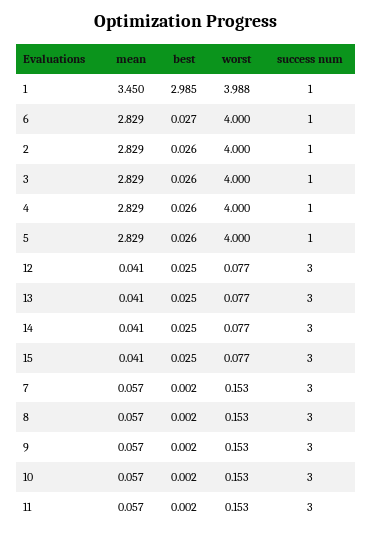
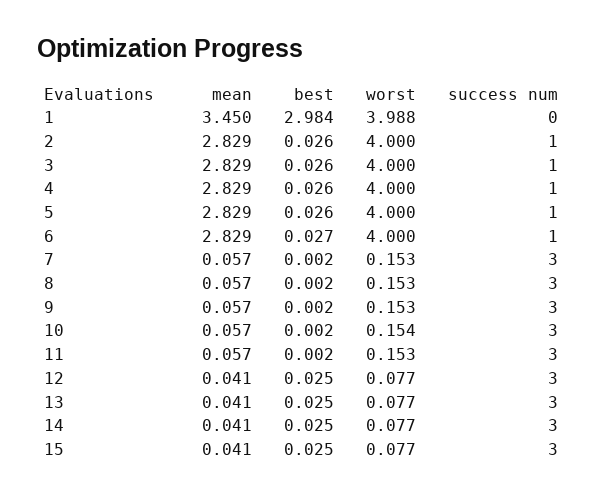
  {
    "mean": {
      "1": 3.45,
      "6": 2.829,
      "2": 2.829,
      "3": 2.829,
      "4": 2.829,
      "5": 2.829,
      "12": 0.041,
      "13": 0.041,
      "14": 0.041,
      "15": 0.041,
      "7": 0.057,
      "8": 0.057,
      "9": 0.057,
      "10": 0.057,
      "11": 0.057
    },
    "best": {
-     "1": 2.985,
+     "1": 2.984,
      "6": 0.027,
      "2": 0.026,
      "3": 0.026,
      "4": 0.026,
      "5": 0.026,
      "12": 0.025,
      "13": 0.025,
      "14": 0.025,
      "15": 0.025,
      "7": 0.002,
      "8": 0.002,
      "9": 0.002,
      "10": 0.002,
      "11": 0.002
    },
    "worst": {
      "1": 3.988,
      "6": 4,
      "2": 4,
      "3": 4,
      "4": 4,
      "5": 4,
      "12": 0.077,
      "13": 0.077,
      "14": 0.077,
      "15": 0.077,
      "7": 0.153,
      "8": 0.153,
      "9": 0.153,
-     "10": 0.153,
+     "10": 0.154,
      "11": 0.153
    },
    "success num": {
-     "1": 1,
+     "1": 0,
      "6": 1,
      "2": 1,
      "3": 1,
      "4": 1,
      "5": 1,
      "12": 3,
      "13": 3,
      "14": 3,
      "15": 3,
      "7": 3,
      "8": 3,
      "9": 3,
      "10": 3,
      "11": 3
    }
  }

